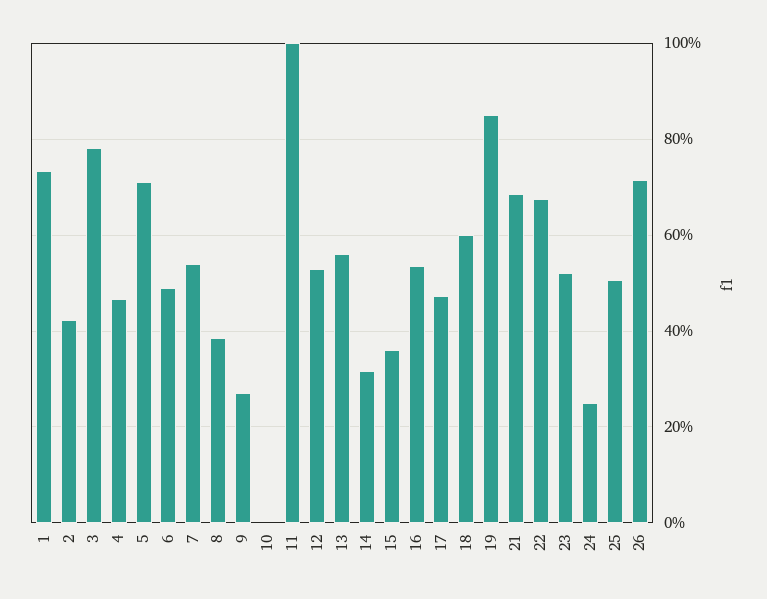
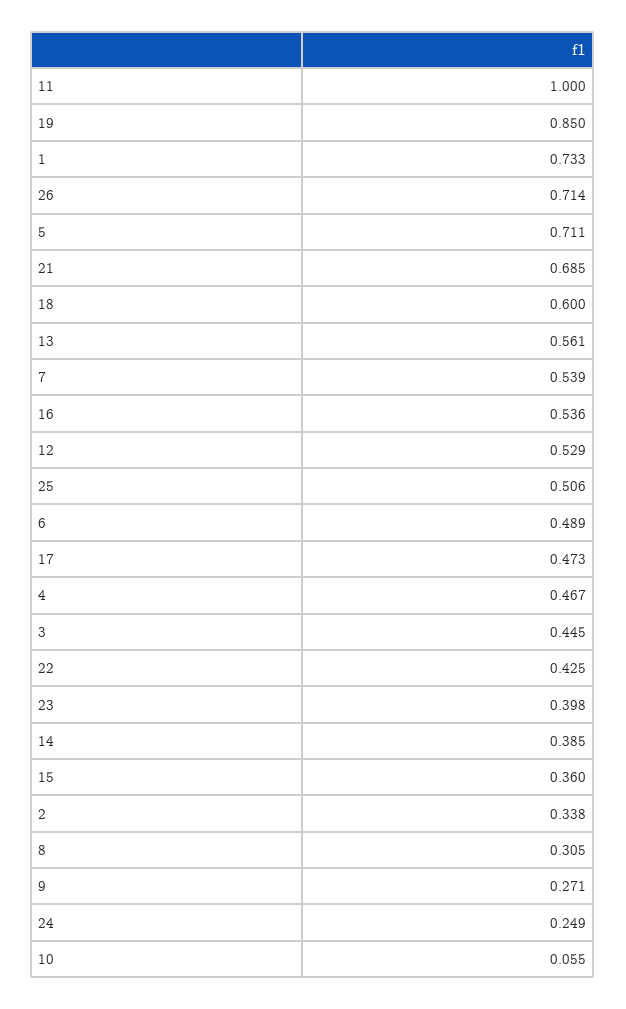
  {
    "1": 0.733,
-   "2": 0.42,
+   "2": 0.338,
-   "3": 0.78,
+   "3": 0.445,
    "4": 0.467,
    "5": 0.711,
    "6": 0.489,
    "7": 0.539,
-   "8": 0.38,
+   "8": 0.305,
    "9": 0.271,
-   "10": 0,
+   "10": 0.055,
    "11": 1,
    "12": 0.529,
    "13": 0.561,
-   "14": 0.32,
+   "14": 0.385,
    "15": 0.36,
    "16": 0.536,
    "17": 0.473,
    "18": 0.6,
    "19": 0.85,
    "21": 0.685,
-   "22": 0.68,
+   "22": 0.425,
-   "23": 0.52,
+   "23": 0.398,
    "24": 0.249,
    "25": 0.506,
    "26": 0.714
  }

